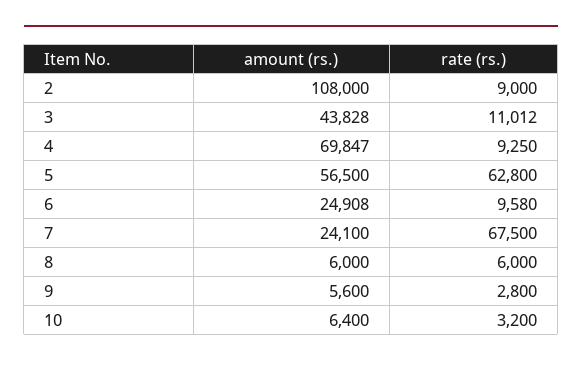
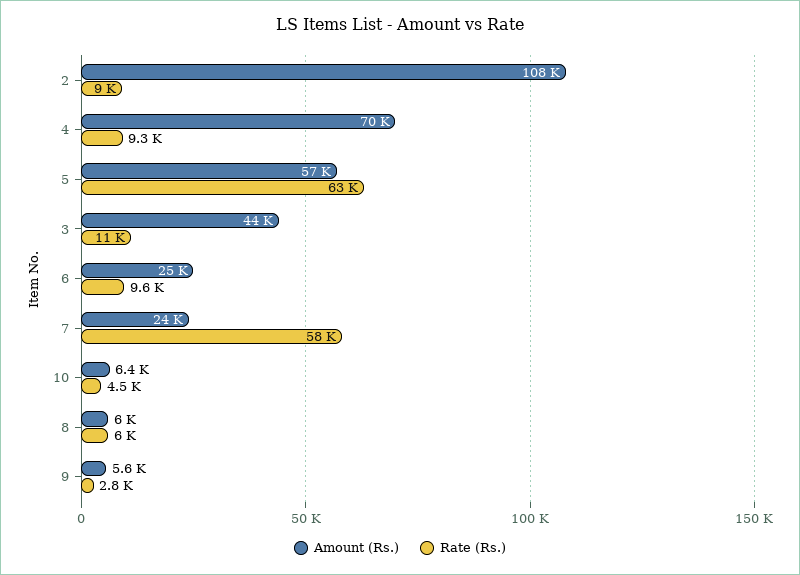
  {
    "amount (rs.)": {
      "2": 108000,
      "3": 43828,
      "4": 69847,
      "5": 56500,
      "6": 24908,
      "7": 24100,
      "8": 6000,
      "9": 5600,
      "10": 6400
    },
    "rate (rs.)": {
      "2": 9000,
      "3": 11012,
      "4": 9250,
      "5": 62800,
      "6": 9580,
-     "7": 67500,
+     "7": 58000,
      "8": 6000,
      "9": 2800,
-     "10": 3200
+     "10": 4500
    }
  }

